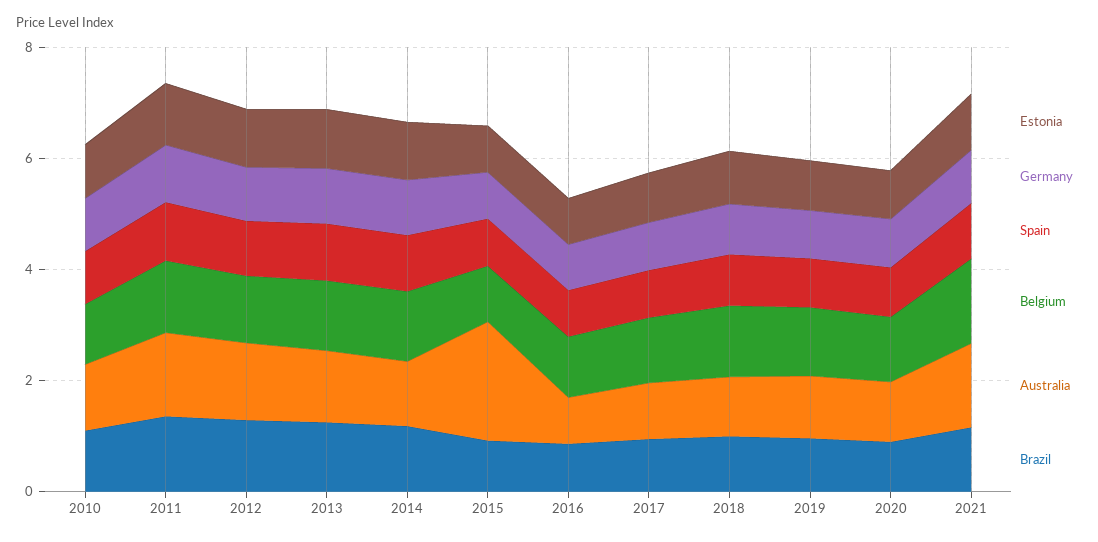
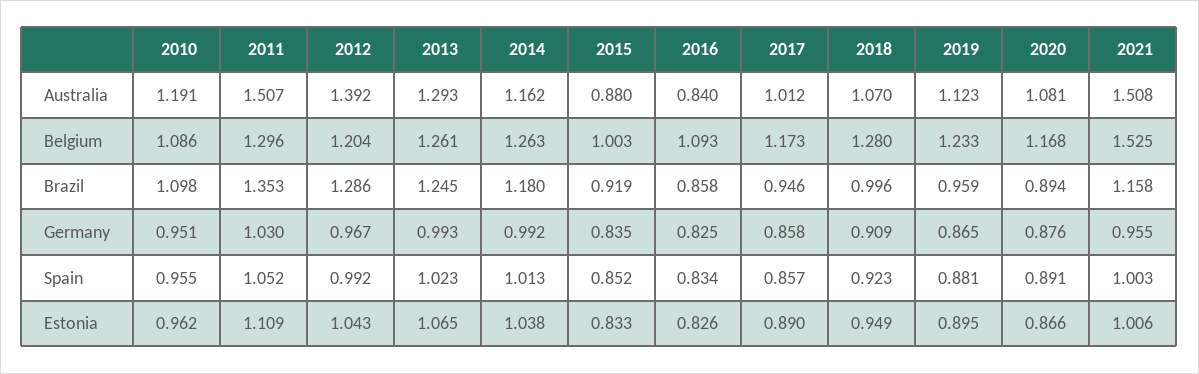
  {
    "Estonia": {
      "2010": 0.962,
      "2011": 1.109,
      "2012": 1.043,
      "2013": 1.065,
      "2014": 1.038,
      "2015": 0.833,
      "2016": 0.826,
      "2017": 0.89,
      "2018": 0.949,
      "2019": 0.895,
      "2020": 0.866,
      "2021": 1.006
    },
    "Germany": {
      "2010": 0.951,
      "2011": 1.03,
      "2012": 0.967,
      "2013": 0.993,
      "2014": 0.992,
      "2015": 0.835,
      "2016": 0.825,
      "2017": 0.858,
      "2018": 0.909,
      "2019": 0.865,
      "2020": 0.876,
      "2021": 0.955
    },
    "Spain": {
      "2010": 0.955,
      "2011": 1.052,
      "2012": 0.992,
      "2013": 1.023,
      "2014": 1.013,
      "2015": 0.852,
      "2016": 0.834,
      "2017": 0.857,
      "2018": 0.923,
      "2019": 0.881,
      "2020": 0.891,
      "2021": 1.003
    },
    "Belgium": {
      "2010": 1.086,
      "2011": 1.296,
      "2012": 1.204,
      "2013": 1.261,
      "2014": 1.263,
      "2015": 1.003,
      "2016": 1.093,
      "2017": 1.173,
      "2018": 1.28,
      "2019": 1.233,
      "2020": 1.168,
      "2021": 1.525
    },
    "Australia": {
      "2010": 1.191,
      "2011": 1.507,
      "2012": 1.392,
      "2013": 1.293,
      "2014": 1.162,
-     "2015": 2,
+     "2015": 0.88,
      "2016": 0.84,
      "2017": 1.012,
      "2018": 1.07,
      "2019": 1.123,
      "2020": 1.081,
      "2021": 1.508
    },
    "Brazil": {
      "2010": 1.098,
      "2011": 1.353,
      "2012": 1.286,
      "2013": 1.245,
      "2014": 1.18,
      "2015": 0.919,
      "2016": 0.858,
      "2017": 0.946,
      "2018": 0.996,
      "2019": 0.959,
      "2020": 0.894,
      "2021": 1.158
    }
  }

